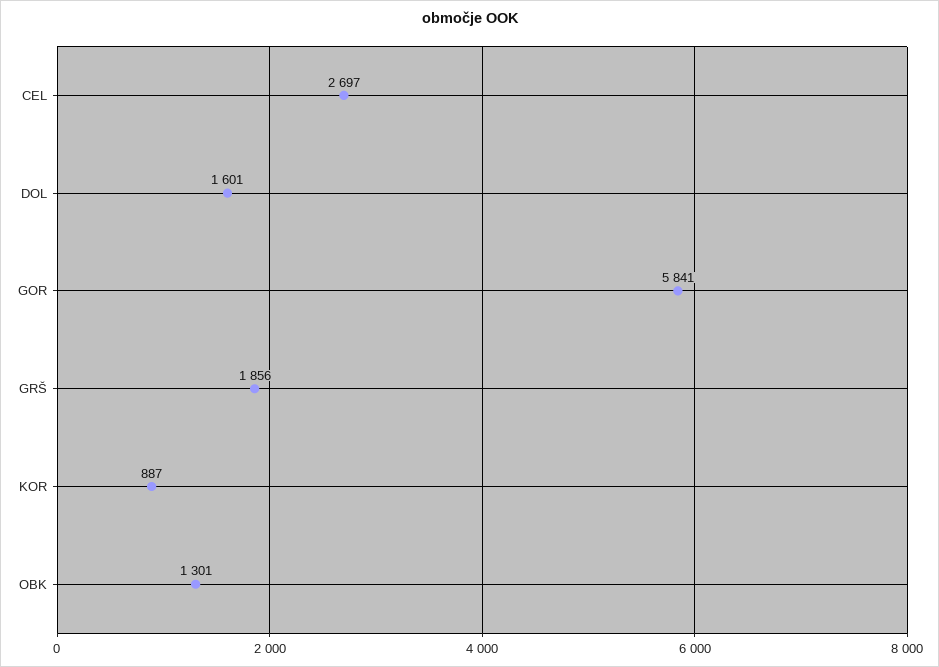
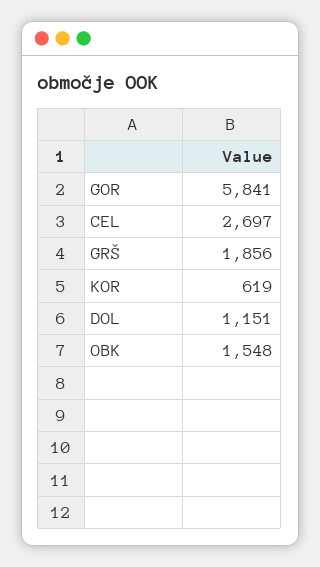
  {
    "CEL": 2697,
-   "DOL": 1601,
+   "DOL": 1151,
    "GOR": 5841,
    "GRŠ": 1856,
-   "KOR": 887,
+   "KOR": 619,
-   "OBK": 1301
+   "OBK": 1548
  }

